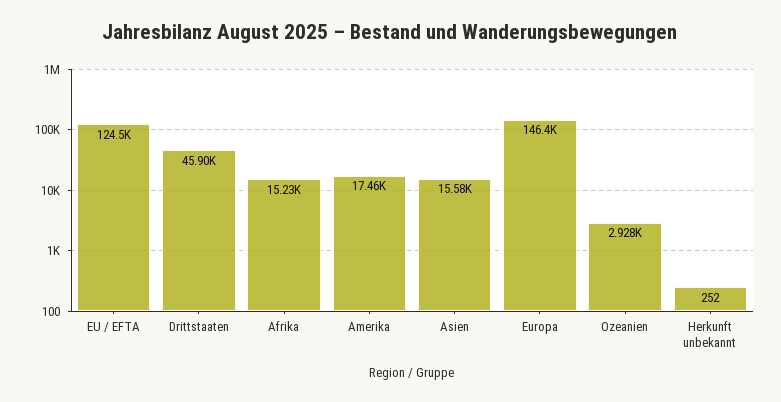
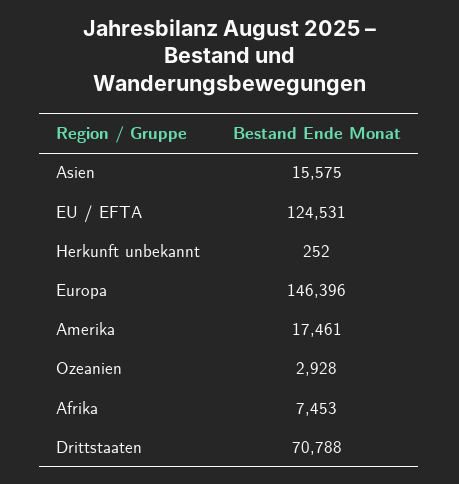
  {
    "EU / EFTA": 124531,
-   "Drittstaaten": 45900,
+   "Drittstaaten": 70788,
-   "Afrika": 15230,
+   "Afrika": 7453,
    "Amerika": 17461,
    "Asien": 15575,
    "Europa": 146396,
    "Ozeanien": 2928,
    "Herkunft unbekannt": 252
  }

